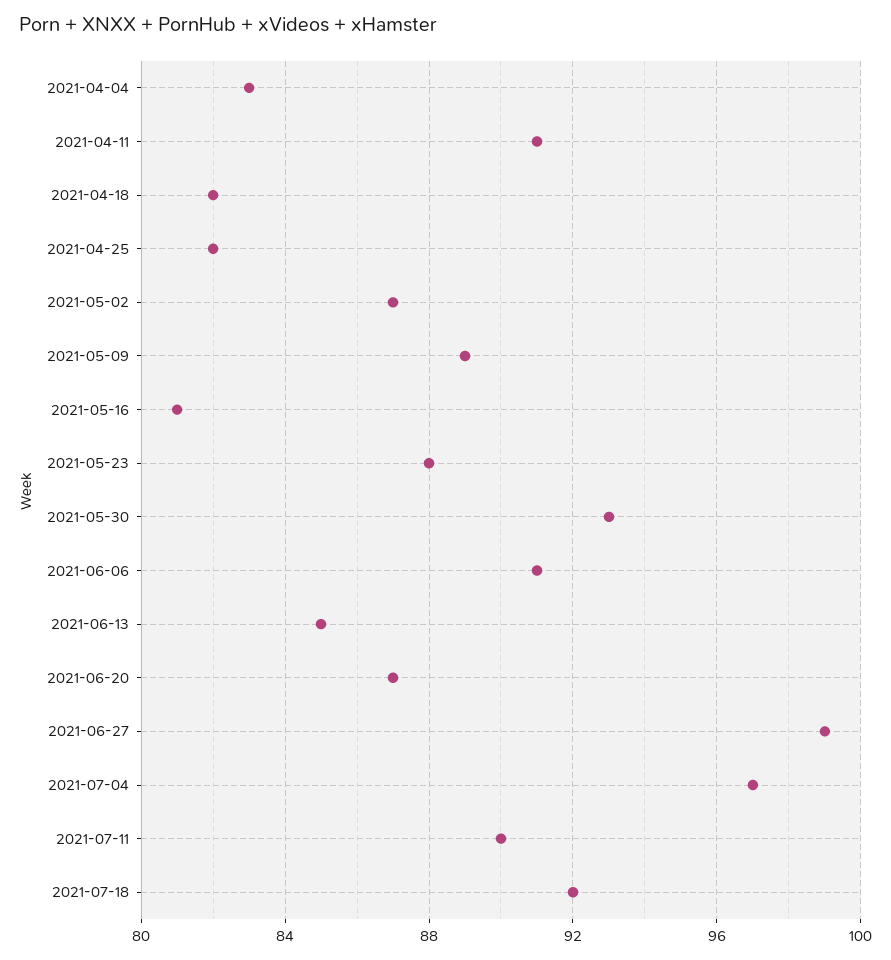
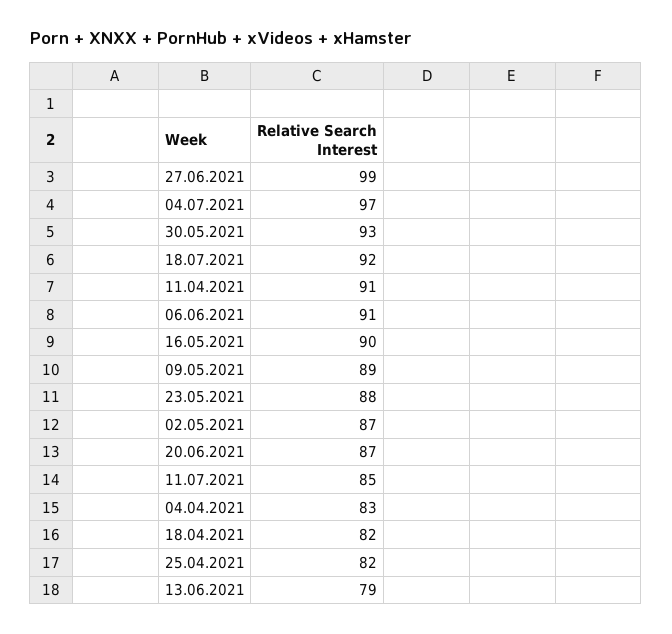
  {
    "2021-04-04": 83,
    "2021-04-11": 91,
    "2021-04-18": 82,
    "2021-04-25": 82,
    "2021-05-02": 87,
    "2021-05-09": 89,
-   "2021-05-16": 81,
+   "2021-05-16": 90,
    "2021-05-23": 88,
    "2021-05-30": 93,
    "2021-06-06": 91,
-   "2021-06-13": 85,
+   "2021-06-13": 79,
    "2021-06-20": 87,
    "2021-06-27": 99,
    "2021-07-04": 97,
-   "2021-07-11": 90,
+   "2021-07-11": 85,
    "2021-07-18": 92
  }

